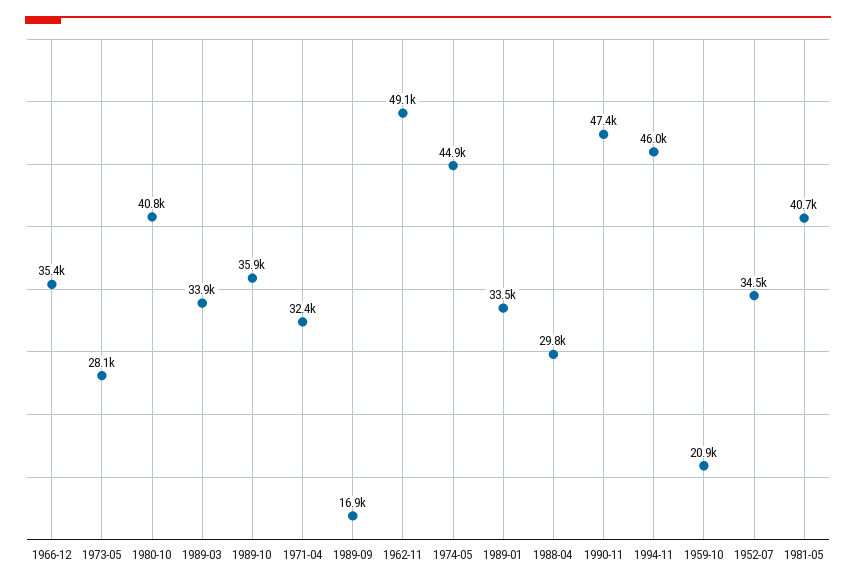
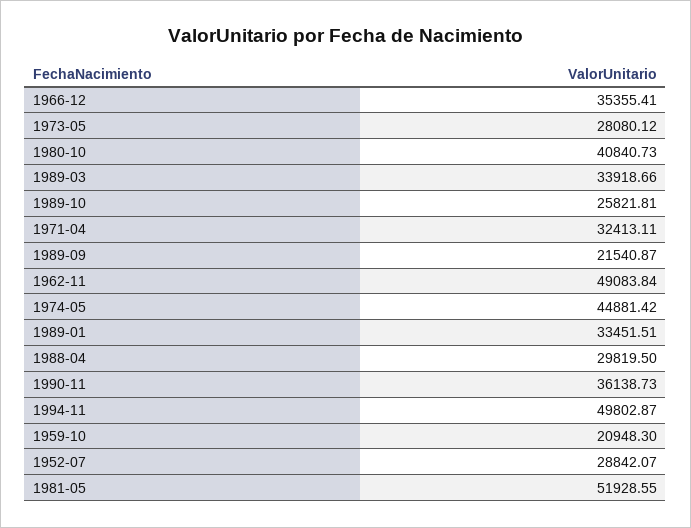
  {
    "1966-12": 35355.41,
    "1973-05": 28080.12,
    "1980-10": 40840.73,
    "1989-03": 33918.66,
-   "1989-10": 35900,
+   "1989-10": 25821.81,
    "1971-04": 32413.11,
-   "1989-09": 16900,
+   "1989-09": 21540.87,
    "1962-11": 49083.84,
    "1974-05": 44881.42,
    "1989-01": 33451.51,
    "1988-04": 29819.5,
-   "1990-11": 47400,
+   "1990-11": 36138.73,
-   "1994-11": 46000,
+   "1994-11": 49802.87,
    "1959-10": 20948.3,
-   "1952-07": 34500,
+   "1952-07": 28842.07,
-   "1981-05": 40700
+   "1981-05": 51928.55
  }

